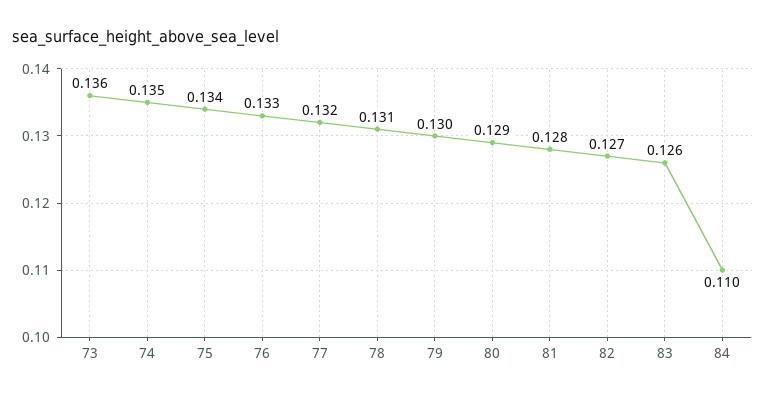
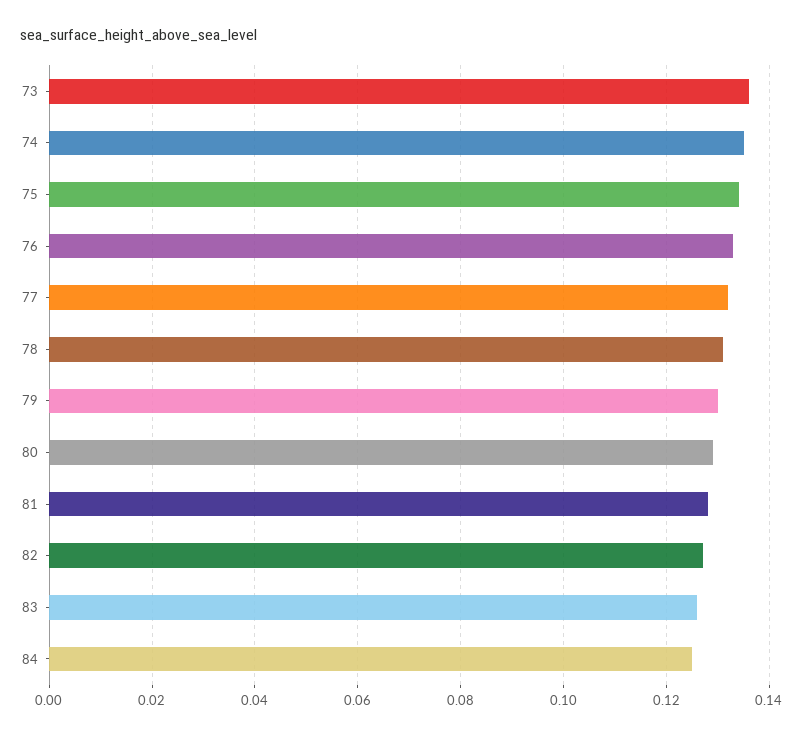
  {
    "73": 0.136,
    "74": 0.135,
    "75": 0.134,
    "76": 0.133,
    "77": 0.132,
    "78": 0.131,
    "79": 0.13,
    "80": 0.129,
    "81": 0.128,
    "82": 0.127,
    "83": 0.126,
-   "84": 0.11
+   "84": 0.125
  }

